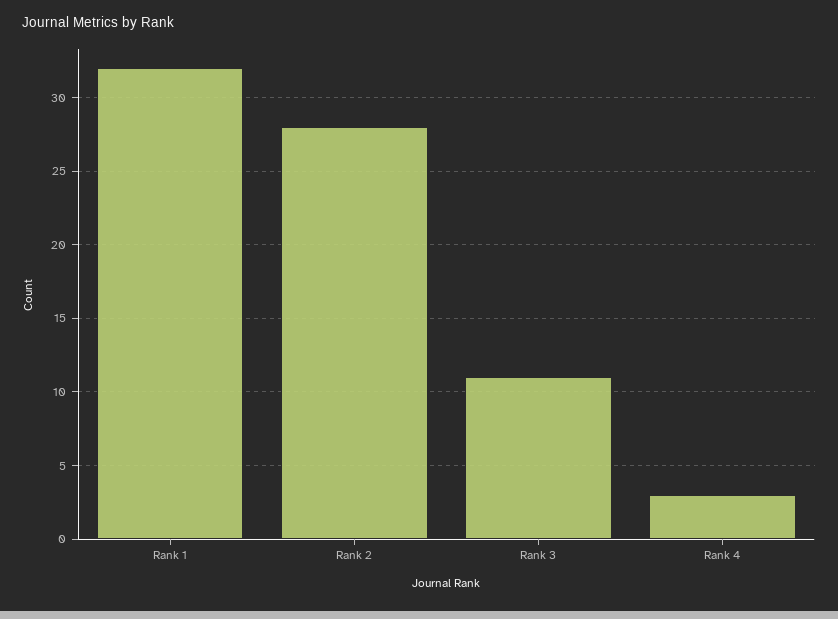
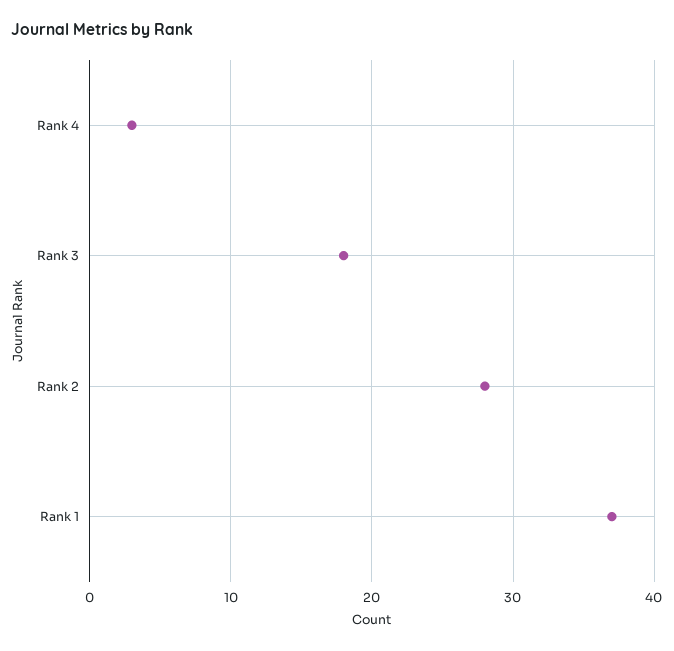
  {
-   "Rank 1": 32,
+   "Rank 1": 37,
    "Rank 2": 28,
-   "Rank 3": 11,
+   "Rank 3": 18,
    "Rank 4": 3
  }

